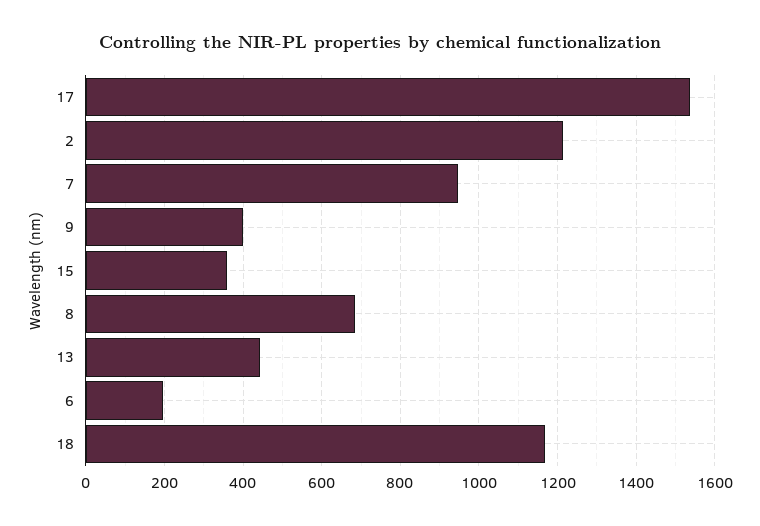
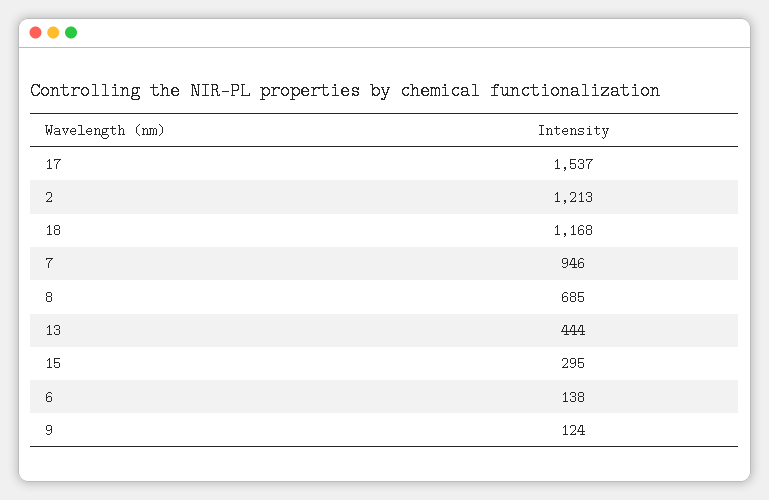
  {
    "17": 1537,
    "2": 1213,
    "7": 946,
-   "9": 400,
+   "9": 124,
-   "15": 360,
+   "15": 295,
    "8": 685,
    "13": 444,
-   "6": 200,
+   "6": 138,
    "18": 1168
  }

